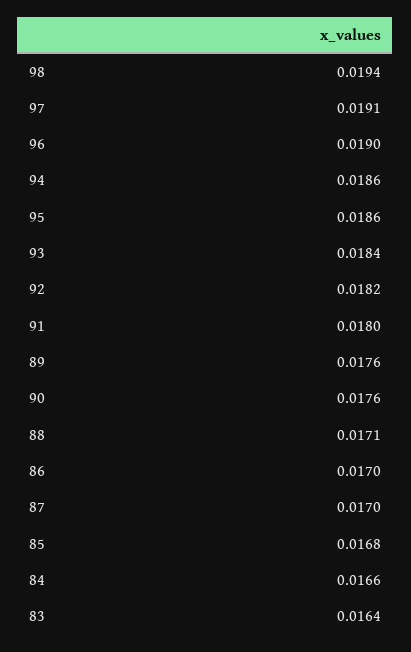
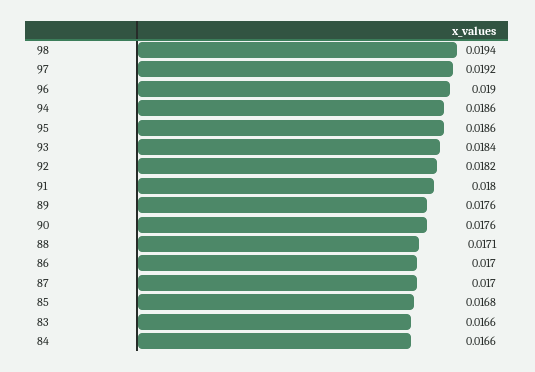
  {
    "98": 0.0194,
-   "97": 0.0191,
+   "97": 0.0192,
    "96": 0.019,
    "94": 0.0186,
    "95": 0.0186,
    "93": 0.0184,
    "92": 0.0182,
    "91": 0.018,
    "89": 0.0176,
    "90": 0.0176,
    "88": 0.0171,
    "86": 0.017,
    "87": 0.017,
    "85": 0.0168,
    "84": 0.0166,
-   "83": 0.0164
+   "83": 0.0166
  }

